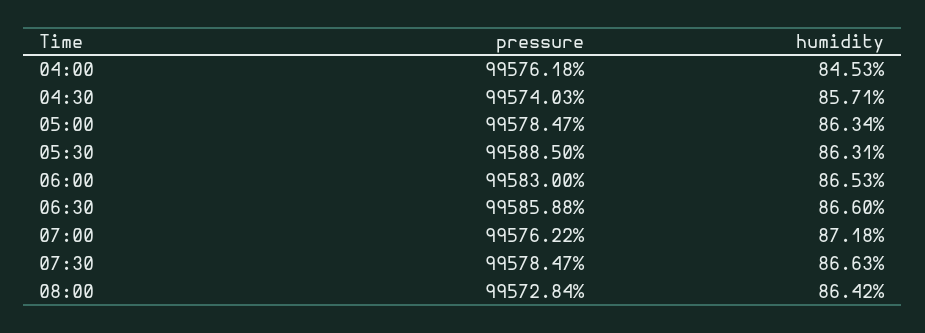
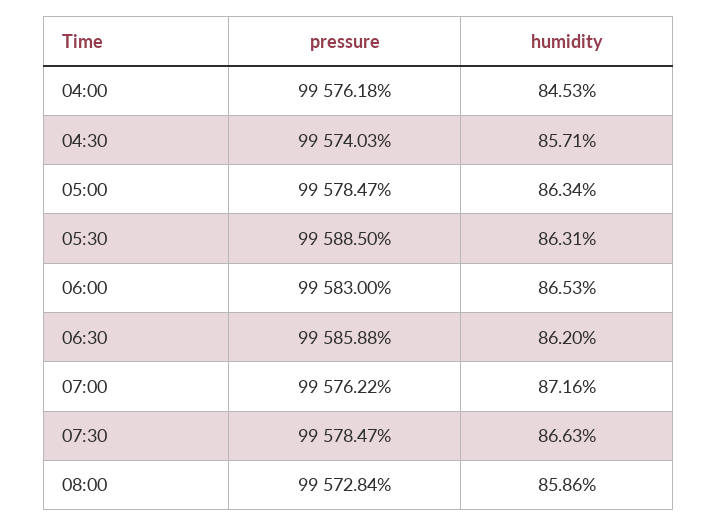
  {
    "pressure": {
      "04:00": 99576.18,
      "04:30": 99574.03,
      "05:00": 99578.47,
      "05:30": 99588.5,
      "06:00": 99583,
      "06:30": 99585.88,
      "07:00": 99576.22,
      "07:30": 99578.47,
      "08:00": 99572.84
    },
    "humidity": {
      "04:00": 84.53,
      "04:30": 85.71,
      "05:00": 86.34,
      "05:30": 86.31,
      "06:00": 86.53,
-     "06:30": 86.6,
+     "06:30": 86.2,
-     "07:00": 87.18,
+     "07:00": 87.16,
      "07:30": 86.63,
-     "08:00": 86.42
+     "08:00": 85.86
    }
  }

